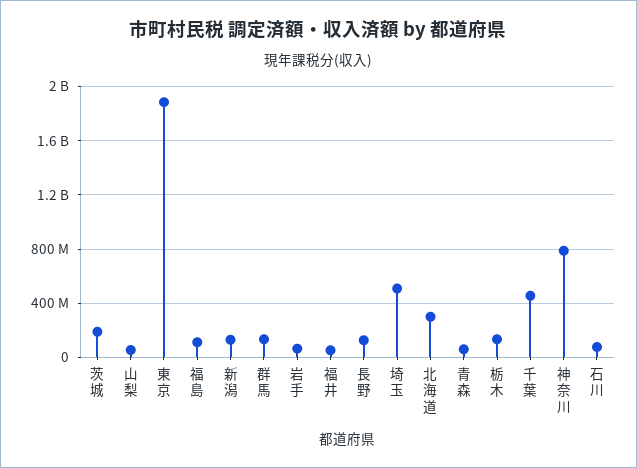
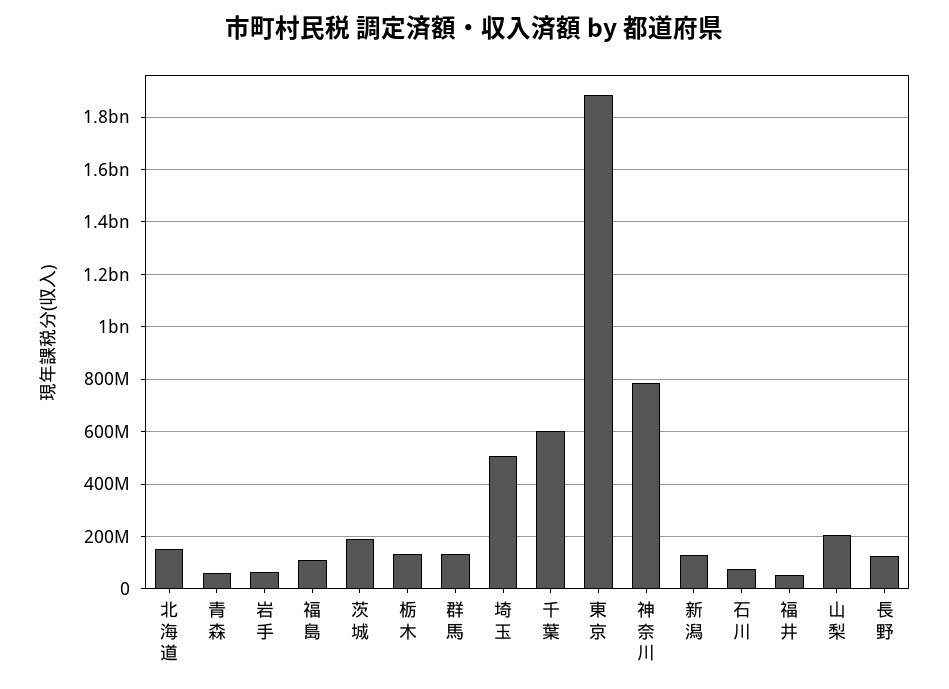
  {
    "茨城": 200000000,
-   "山梨": 50000000,
+   "山梨": 200000000,
    "東京": 1875000000,
    "福島": 100000000,
    "新潟": 125000000,
    "群馬": 125000000,
    "岩手": 75000000,
    "福井": 50000000,
    "長野": 125000000,
    "埼玉": 500000000,
-   "北海道": 300000000,
+   "北海道": 150000000,
    "青森": 50000000,
    "栃木": 125000000,
-   "千葉": 450000000,
+   "千葉": 600000000,
    "神奈川": 775000000,
    "石川": 75000000
  }

